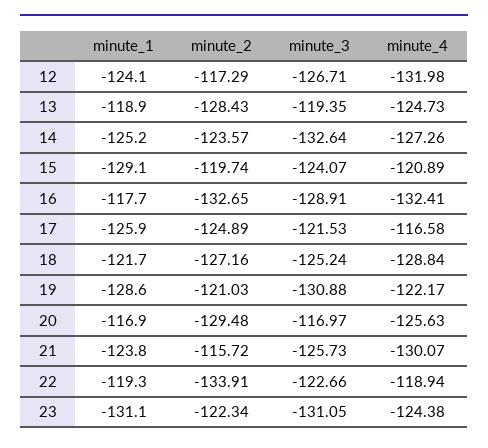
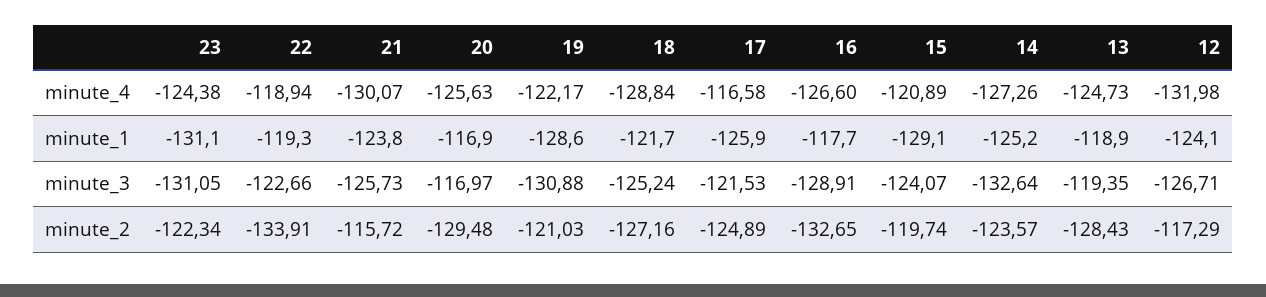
  {
    "minute_1": {
      "12": -124.1,
      "13": -118.9,
      "14": -125.2,
      "15": -129.1,
      "16": -117.7,
      "17": -125.9,
      "18": -121.7,
      "19": -128.6,
      "20": -116.9,
      "21": -123.8,
      "22": -119.3,
      "23": -131.1
    },
    "minute_2": {
      "12": -117.29,
      "13": -128.43,
      "14": -123.57,
      "15": -119.74,
      "16": -132.65,
      "17": -124.89,
      "18": -127.16,
      "19": -121.03,
      "20": -129.48,
      "21": -115.72,
      "22": -133.91,
      "23": -122.34
    },
    "minute_3": {
      "12": -126.71,
      "13": -119.35,
      "14": -132.64,
      "15": -124.07,
      "16": -128.91,
      "17": -121.53,
      "18": -125.24,
      "19": -130.88,
      "20": -116.97,
      "21": -125.73,
      "22": -122.66,
      "23": -131.05
    },
    "minute_4": {
      "12": -131.98,
      "13": -124.73,
      "14": -127.26,
      "15": -120.89,
-     "16": -132.41,
+     "16": -126.6,
      "17": -116.58,
      "18": -128.84,
      "19": -122.17,
      "20": -125.63,
      "21": -130.07,
      "22": -118.94,
      "23": -124.38
    }
  }

